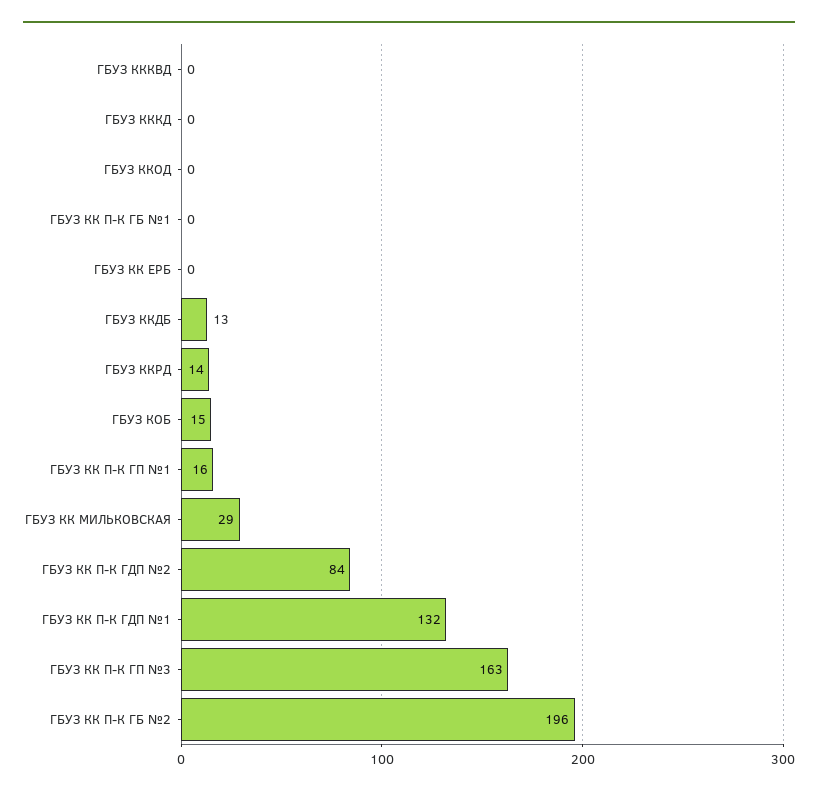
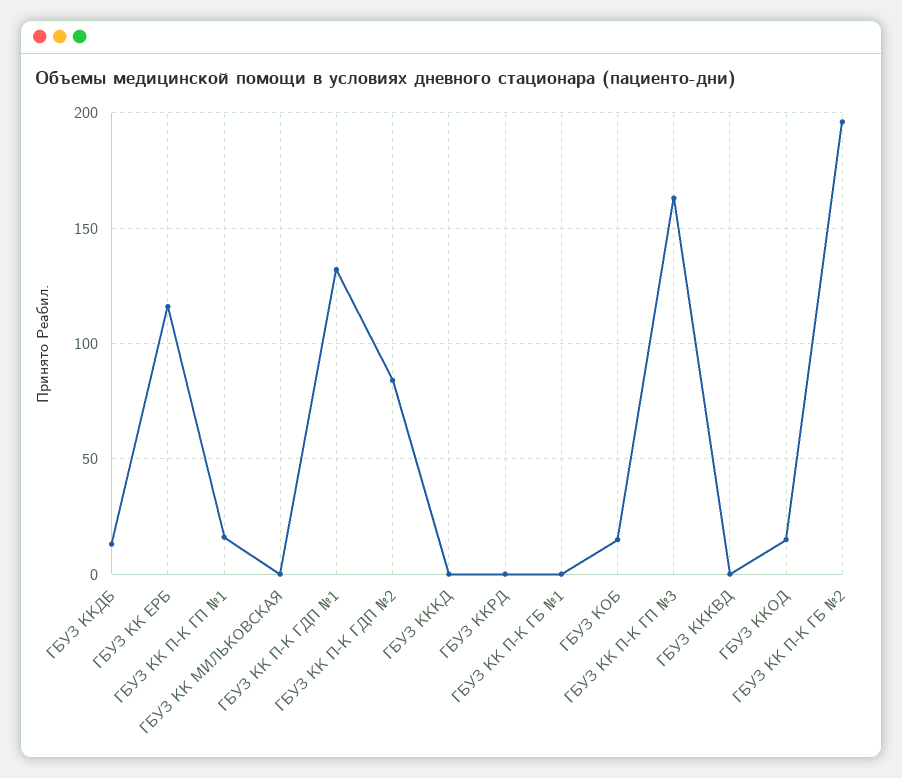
  {
    "ГБУЗ КККВД": 0,
    "ГБУЗ КККД": 0,
-   "ГБУЗ ККОД": 0,
+   "ГБУЗ ККОД": 15,
    "ГБУЗ КК П-К ГБ №1": 0,
-   "ГБУЗ КК ЕРБ": 0,
+   "ГБУЗ КК ЕРБ": 115,
    "ГБУЗ ККДБ": 13,
-   "ГБУЗ ККРД": 14,
+   "ГБУЗ ККРД": 0,
    "ГБУЗ КОБ": 15,
    "ГБУЗ КК П-К ГП №1": 16,
-   "ГБУЗ КК МИЛЬКОВСКАЯ": 29,
+   "ГБУЗ КК МИЛЬКОВСКАЯ": 0,
    "ГБУЗ КК П-К ГДП №2": 84,
    "ГБУЗ КК П-К ГДП №1": 132,
    "ГБУЗ КК П-К ГП №3": 163,
    "ГБУЗ КК П-К ГБ №2": 196
  }

